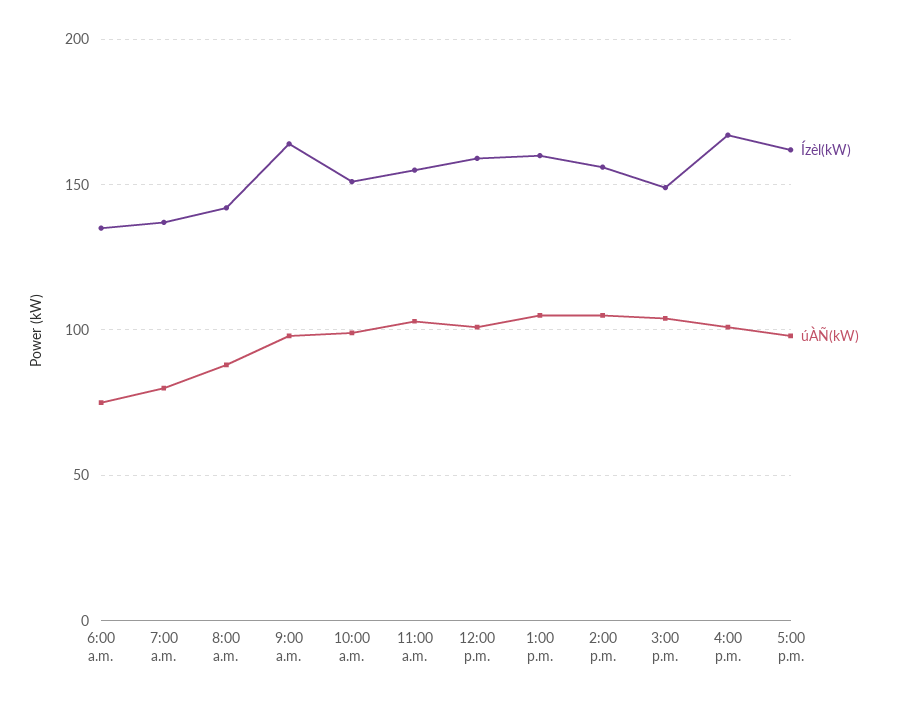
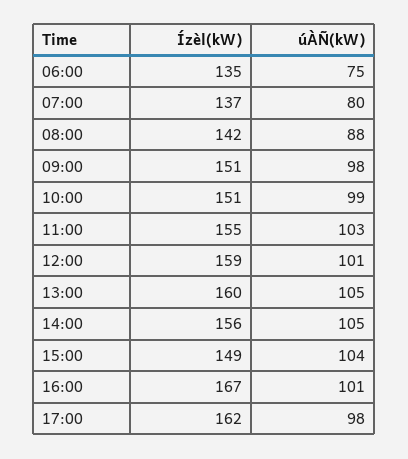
  {
    "Ízèl(kW)": {
      "6:00 a.m.": 135,
      "7:00 a.m.": 137,
      "8:00 a.m.": 142,
-     "9:00 a.m.": 165,
+     "9:00 a.m.": 151,
      "10:00 a.m.": 151,
      "11:00 a.m.": 155,
      "12:00 p.m.": 159,
      "1:00 p.m.": 160,
      "2:00 p.m.": 156,
      "3:00 p.m.": 149,
      "4:00 p.m.": 167,
      "5:00 p.m.": 162
    },
    "úÀÑ(kW)": {
      "6:00 a.m.": 75,
      "7:00 a.m.": 80,
      "8:00 a.m.": 88,
      "9:00 a.m.": 98,
      "10:00 a.m.": 99,
      "11:00 a.m.": 103,
      "12:00 p.m.": 101,
      "1:00 p.m.": 105,
      "2:00 p.m.": 105,
      "3:00 p.m.": 104,
      "4:00 p.m.": 101,
      "5:00 p.m.": 98
    }
  }

